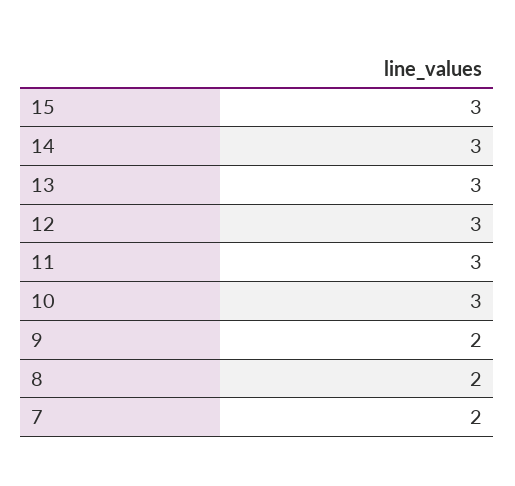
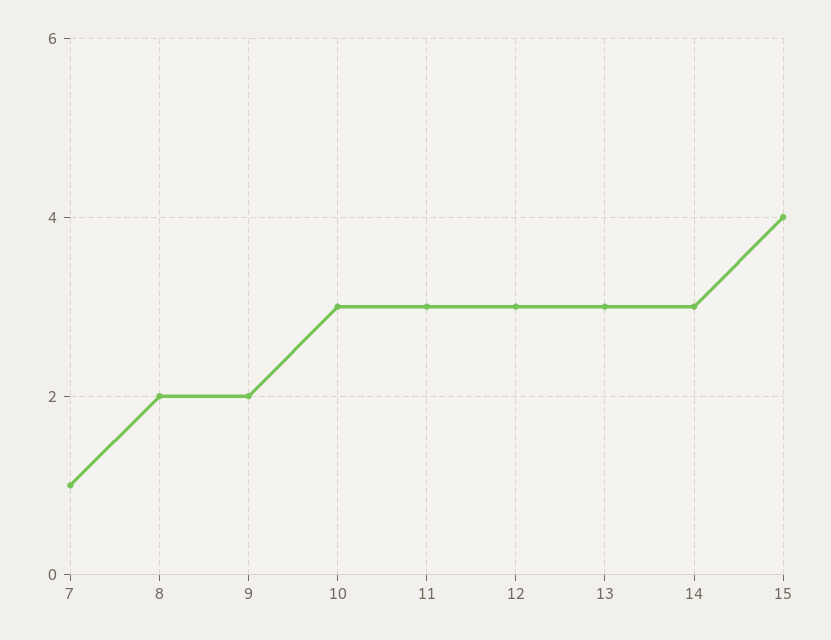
  {
-   "15": 3,
+   "15": 4,
    "14": 3,
    "13": 3,
    "12": 3,
    "11": 3,
    "10": 3,
    "9": 2,
    "8": 2,
-   "7": 2
+   "7": 1
  }

